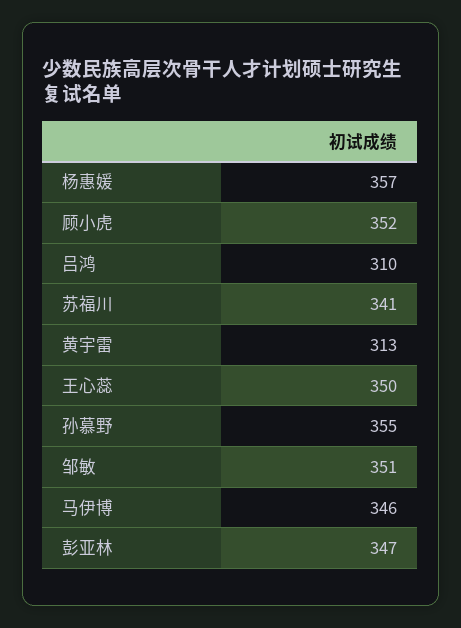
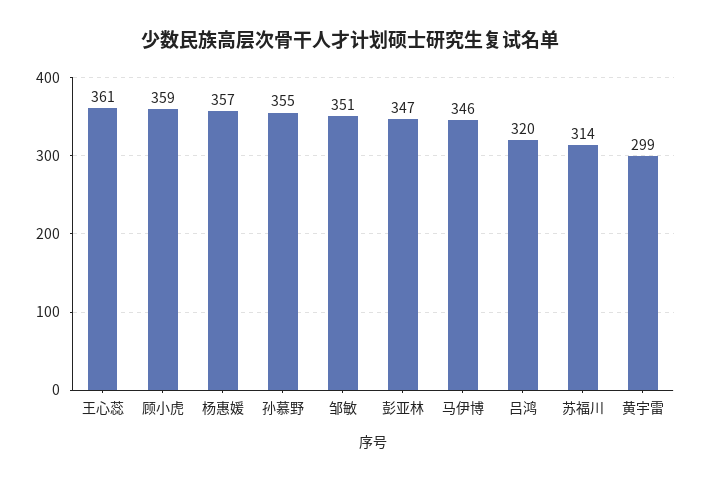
  {
    "杨惠媛": 357,
-   "顾小虎": 352,
+   "顾小虎": 359,
-   "吕鸿": 310,
+   "吕鸿": 320,
-   "苏福川": 341,
+   "苏福川": 314,
-   "黄宇雷": 313,
+   "黄宇雷": 299,
-   "王心蕊": 350,
+   "王心蕊": 361,
    "孙慕野": 355,
    "邹敏": 351,
    "马伊博": 346,
    "彭亚林": 347
  }

